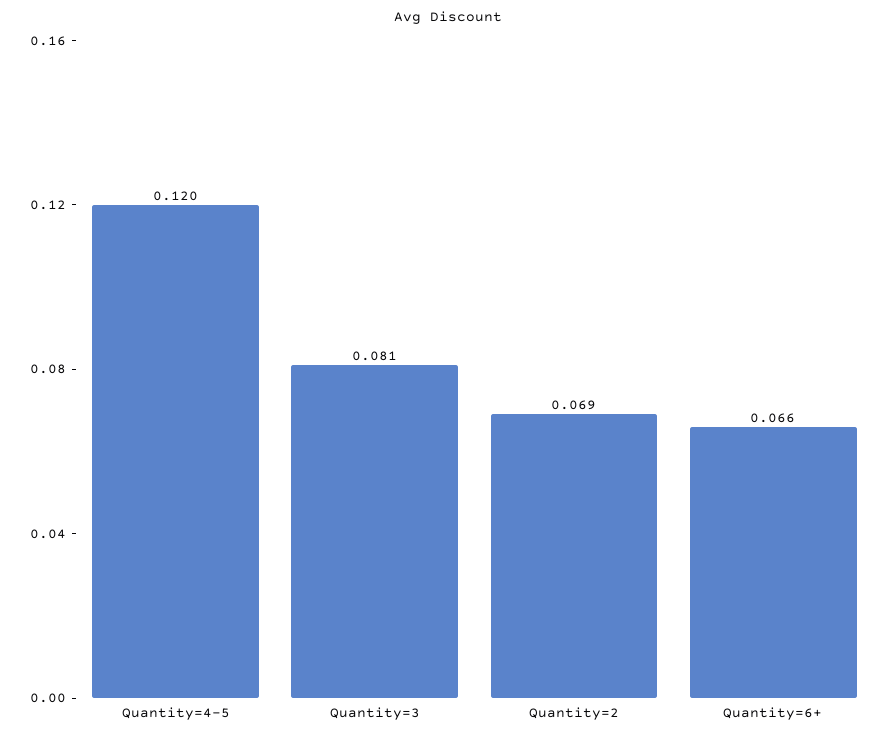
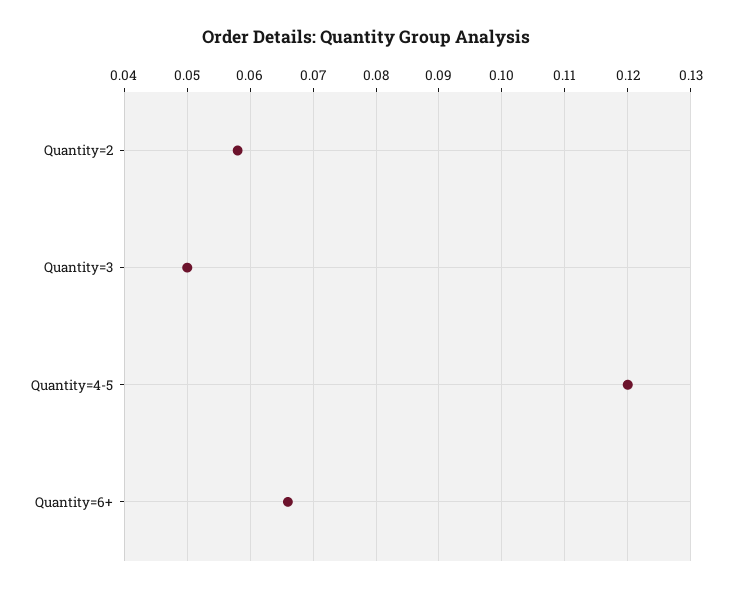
  {
    "Quantity=4-5": 0.12,
-   "Quantity=3": 0.081,
+   "Quantity=3": 0.05,
-   "Quantity=2": 0.069,
+   "Quantity=2": 0.058,
    "Quantity=6+": 0.066
  }

